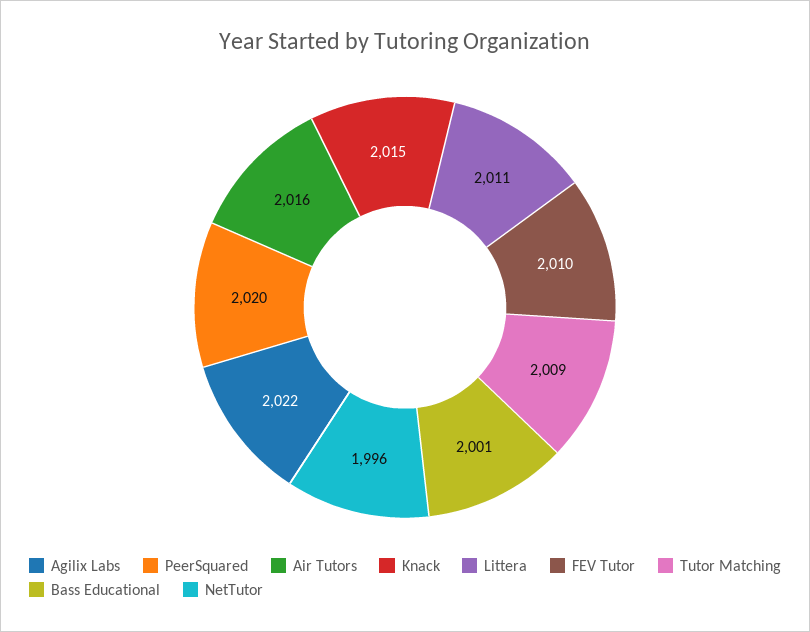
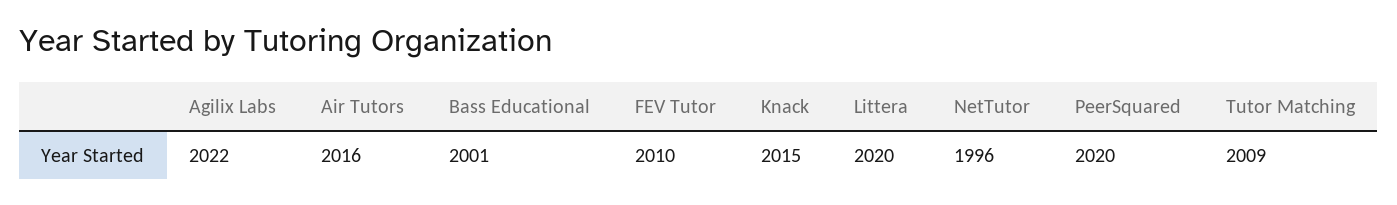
  {
    "Agilix Labs": 2022,
    "PeerSquared": 2020,
    "Air Tutors": 2016,
    "Knack": 2015,
-   "Littera": 2011,
+   "Littera": 2020,
    "FEV Tutor": 2010,
    "Tutor Matching": 2009,
    "Bass Educational": 2001,
    "NetTutor": 1996
  }

